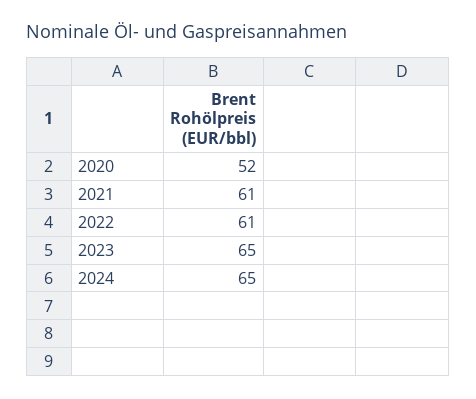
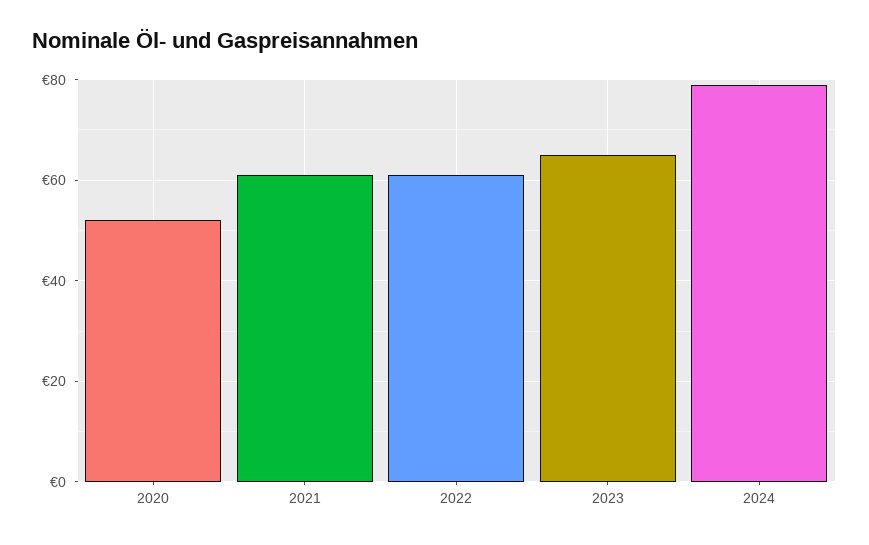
  {
    "2020": 52,
    "2021": 61,
    "2022": 61,
    "2023": 65,
-   "2024": 65
+   "2024": 80
  }

